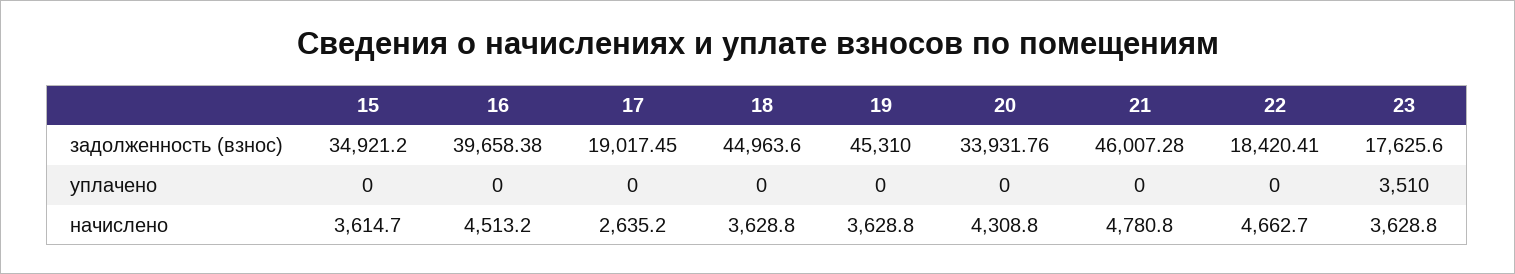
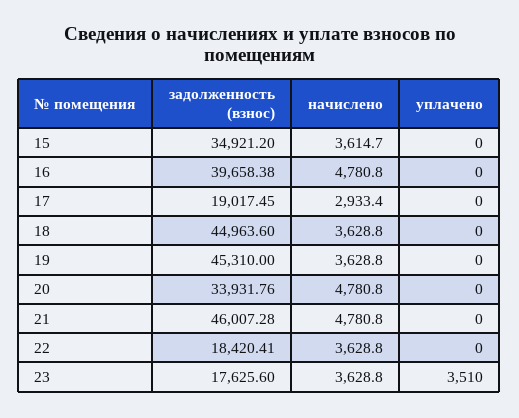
  {
    "15": {
      "задолженность (взнос)": 34921.2,
      "уплачено": 0,
      "начислено": 3614.7
    },
    "16": {
      "задолженность (взнос)": 39658.38,
      "уплачено": 0,
-     "начислено": 4513.2
+     "начислено": 4780.8
    },
    "17": {
      "задолженность (взнос)": 19017.45,
      "уплачено": 0,
-     "начислено": 2635.2
+     "начислено": 2933.4
    },
    "18": {
      "задолженность (взнос)": 44963.6,
      "уплачено": 0,
      "начислено": 3628.8
    },
    "19": {
      "задолженность (взнос)": 45310,
      "уплачено": 0,
      "начислено": 3628.8
    },
    "20": {
      "задолженность (взнос)": 33931.76,
      "уплачено": 0,
-     "начислено": 4308.8
+     "начислено": 4780.8
    },
    "21": {
      "задолженность (взнос)": 46007.28,
      "уплачено": 0,
      "начислено": 4780.8
    },
    "22": {
      "задолженность (взнос)": 18420.41,
      "уплачено": 0,
-     "начислено": 4662.7
+     "начислено": 3628.8
    },
    "23": {
      "задолженность (взнос)": 17625.6,
      "уплачено": 3510,
      "начислено": 3628.8
    }
  }

